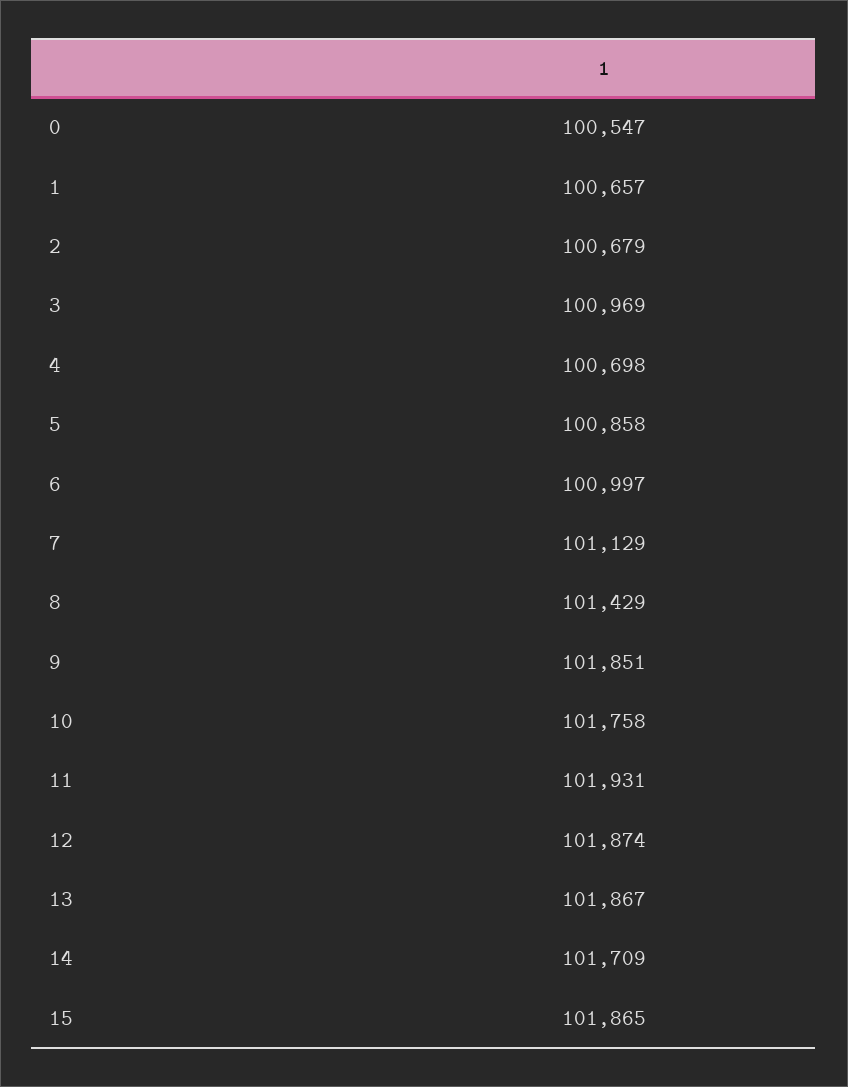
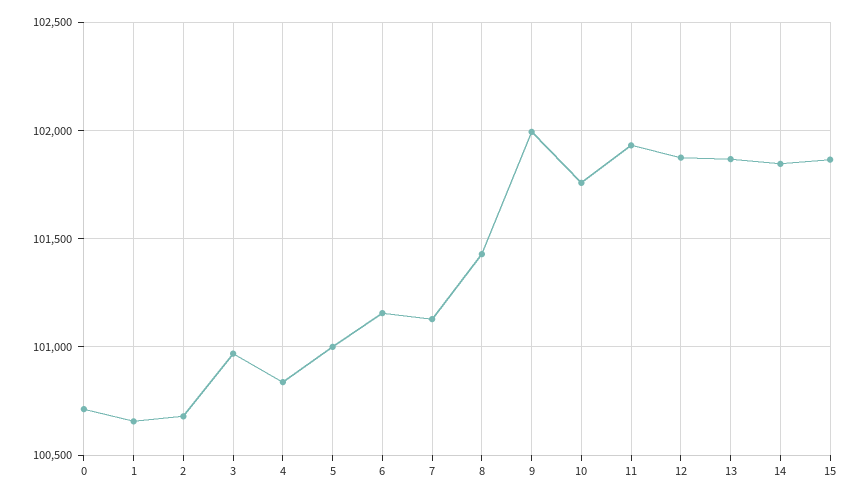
  {
-   "0": 100547,
+   "0": 100700,
    "1": 100657,
    "2": 100679,
    "3": 100969,
-   "4": 100698,
+   "4": 100850,
-   "5": 100858,
+   "5": 101000,
-   "6": 100997,
+   "6": 101150,
    "7": 101129,
    "8": 101429,
-   "9": 101851,
+   "9": 102000,
    "10": 101758,
    "11": 101931,
    "12": 101874,
    "13": 101867,
-   "14": 101709,
+   "14": 101850,
    "15": 101865
  }

